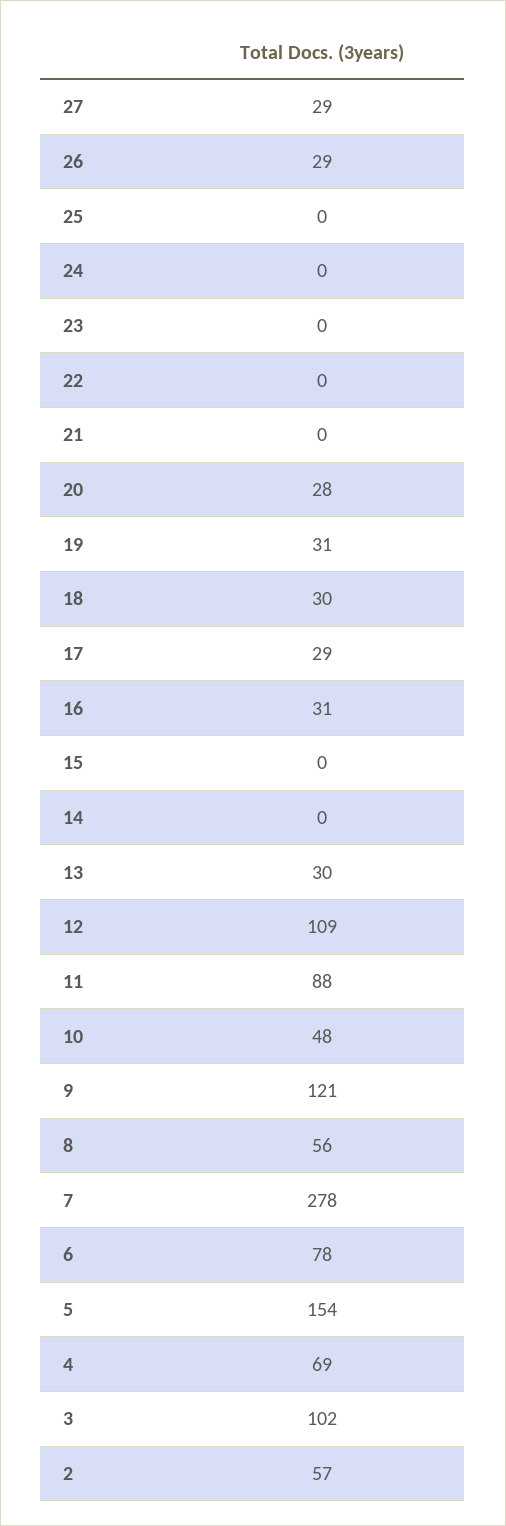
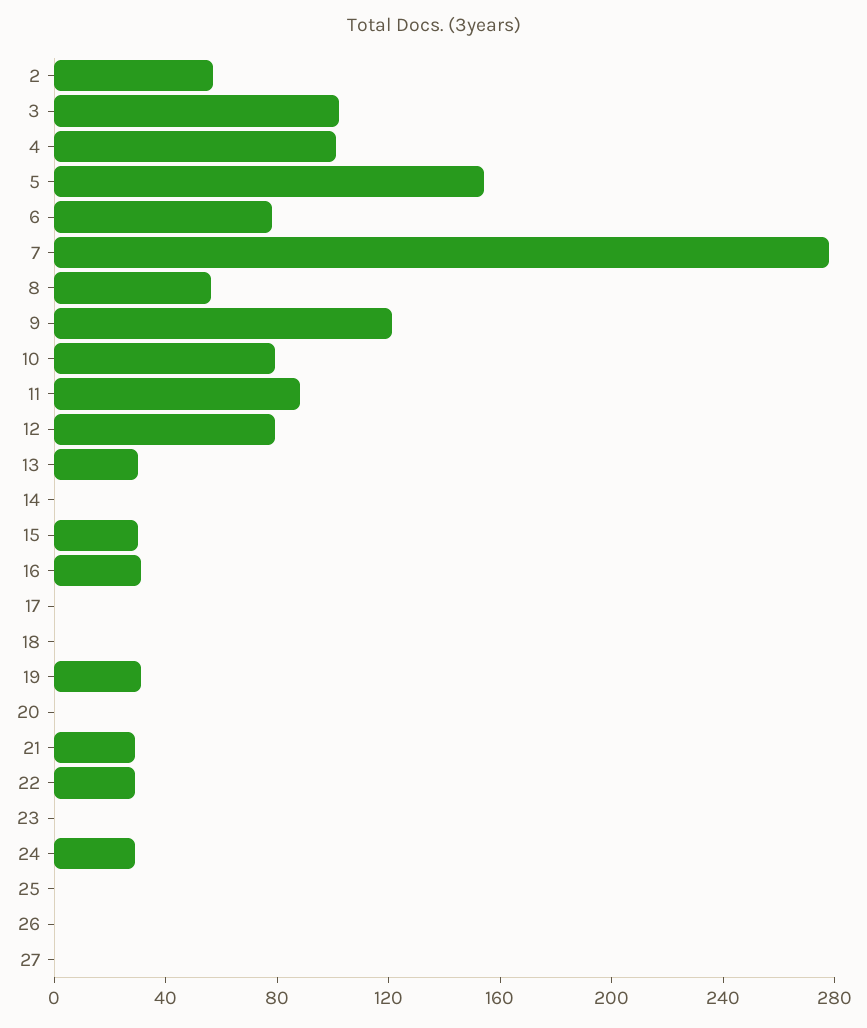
  {
-   "27": 29,
+   "27": 0,
-   "26": 29,
+   "26": 0,
    "25": 0,
-   "24": 0,
+   "24": 30,
    "23": 0,
-   "22": 0,
+   "22": 30,
-   "21": 0,
+   "21": 30,
-   "20": 28,
+   "20": 0,
    "19": 31,
-   "18": 30,
+   "18": 0,
-   "17": 29,
+   "17": 0,
    "16": 31,
-   "15": 0,
+   "15": 30,
    "14": 0,
    "13": 30,
-   "12": 109,
+   "12": 80,
    "11": 88,
-   "10": 48,
+   "10": 80,
    "9": 121,
    "8": 56,
    "7": 278,
    "6": 78,
    "5": 154,
-   "4": 69,
+   "4": 100,
    "3": 102,
    "2": 57
  }

